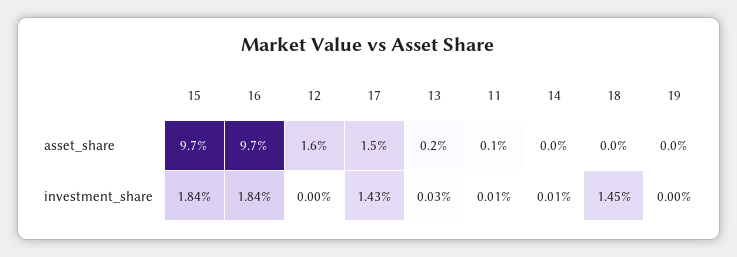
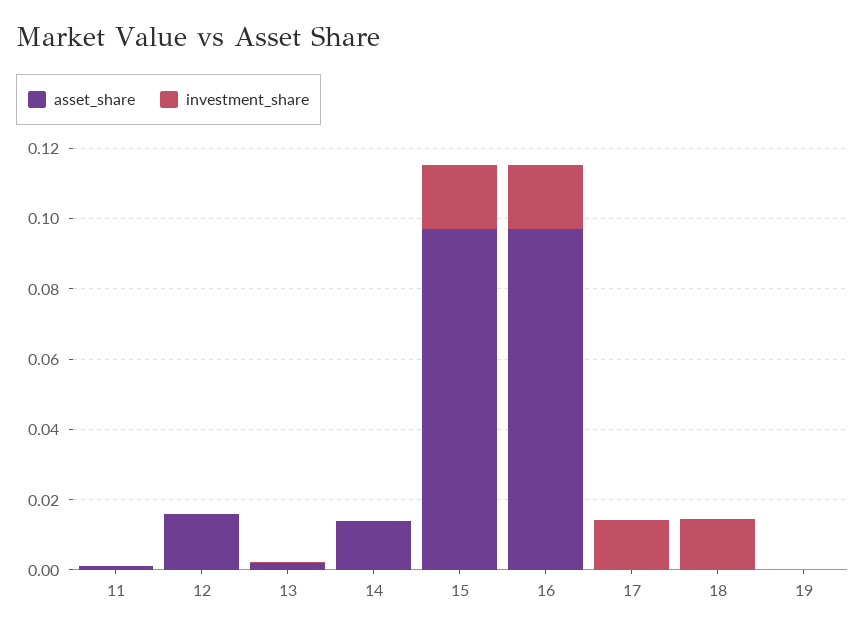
  {
    "asset_share": {
      "15": 0.097,
      "16": 0.097,
      "12": 0.016,
-     "17": 0.015,
+     "17": 0,
      "13": 0.002,
      "11": 0.001,
-     "14": 0,
+     "14": 0.015,
      "18": 0,
      "19": 0
    },
    "investment_share": {
      "15": 0.0184,
      "16": 0.0184,
      "12": 0,
      "17": 0.0143,
      "13": 0.0003,
      "11": 0.0001,
      "14": 0.0001,
      "18": 0.0145,
      "19": 0
    }
  }

